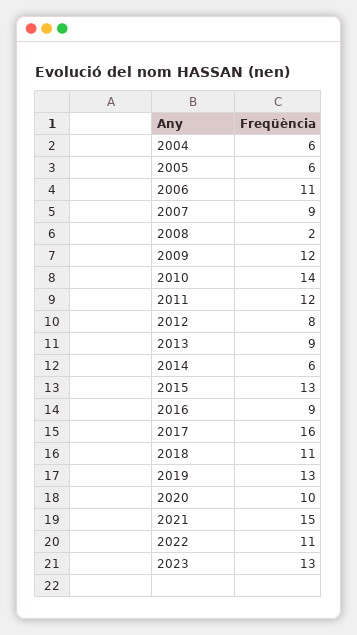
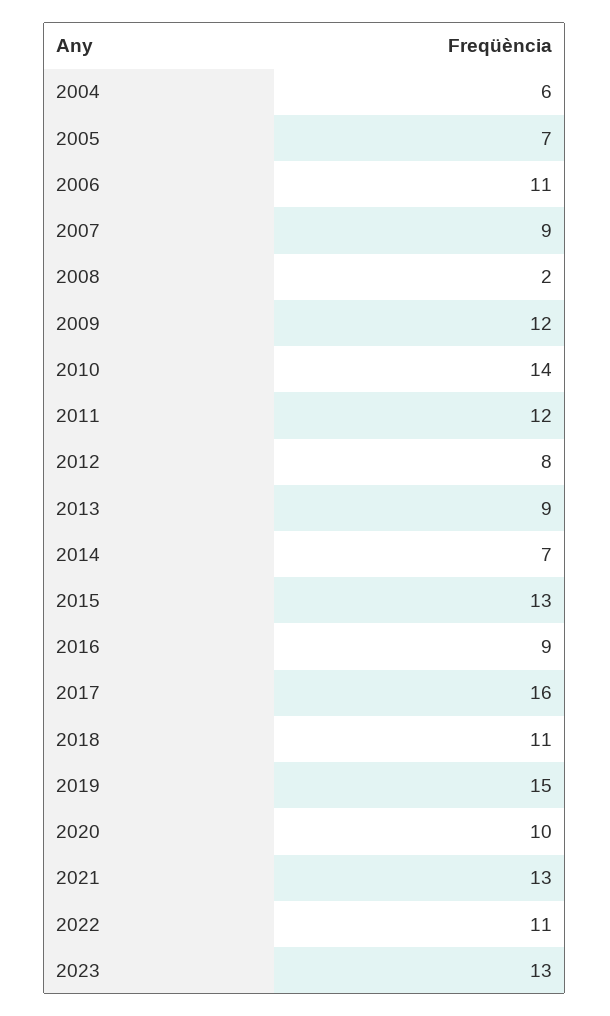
  {
    "2004": 6,
-   "2005": 6,
+   "2005": 7,
    "2006": 11,
    "2007": 9,
    "2008": 2,
    "2009": 12,
    "2010": 14,
    "2011": 12,
    "2012": 8,
    "2013": 9,
-   "2014": 6,
+   "2014": 7,
    "2015": 13,
    "2016": 9,
    "2017": 16,
    "2018": 11,
-   "2019": 13,
+   "2019": 15,
    "2020": 10,
-   "2021": 15,
+   "2021": 13,
    "2022": 11,
    "2023": 13
  }

